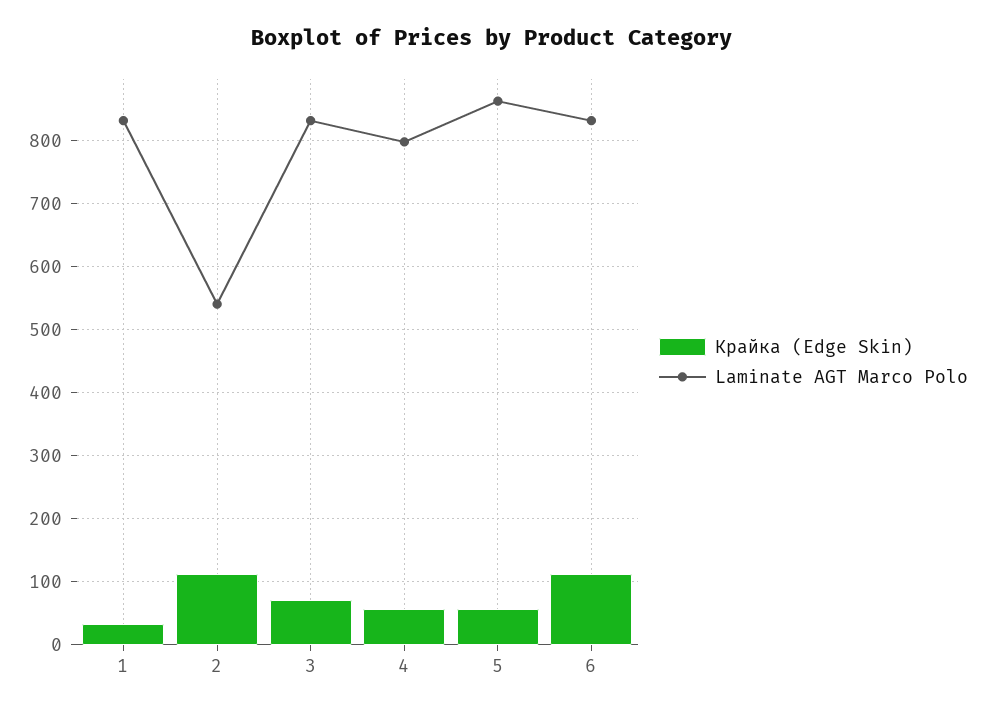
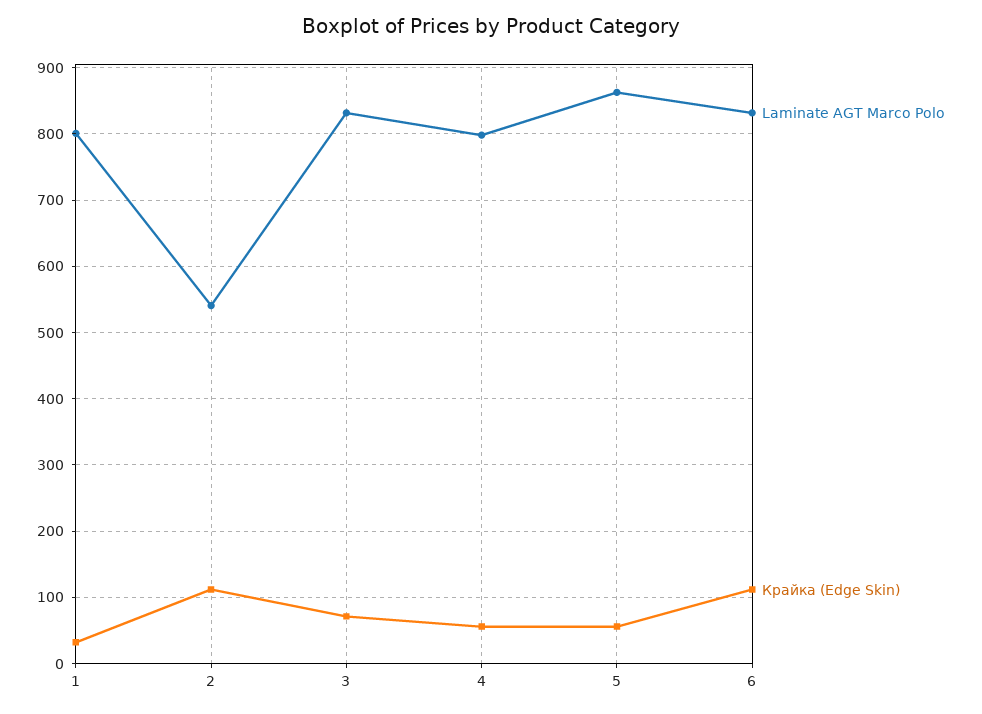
  {
    "Крайка (Edge Skin)": {
      "1": 30,
      "2": 110,
      "3": 70,
      "4": 60,
      "5": 60,
      "6": 110
    },
    "Laminate AGT Marco Polo": {
-     "1": 830,
+     "1": 800,
      "2": 540,
      "3": 830,
      "4": 800,
      "5": 860,
      "6": 830
    }
  }

